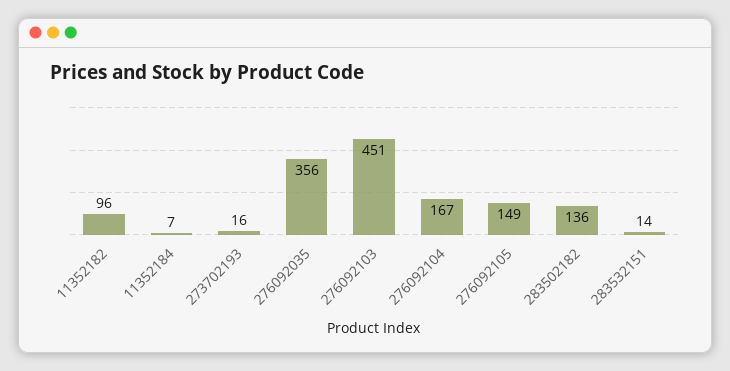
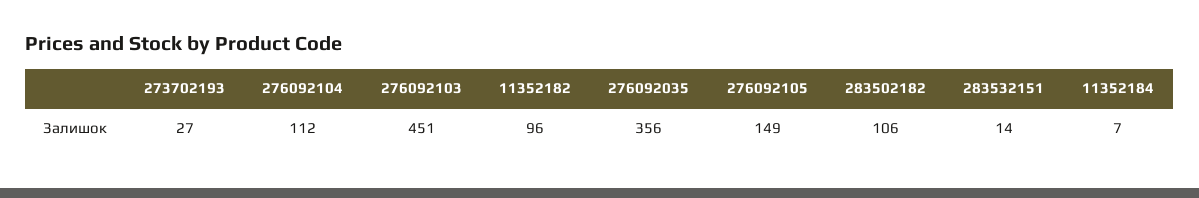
  {
    "11352182": 96,
    "11352184": 7,
-   "273702193": 16,
+   "273702193": 27,
    "276092035": 356,
    "276092103": 451,
-   "276092104": 167,
+   "276092104": 112,
    "276092105": 149,
-   "283502182": 136,
+   "283502182": 106,
    "283532151": 14
  }

